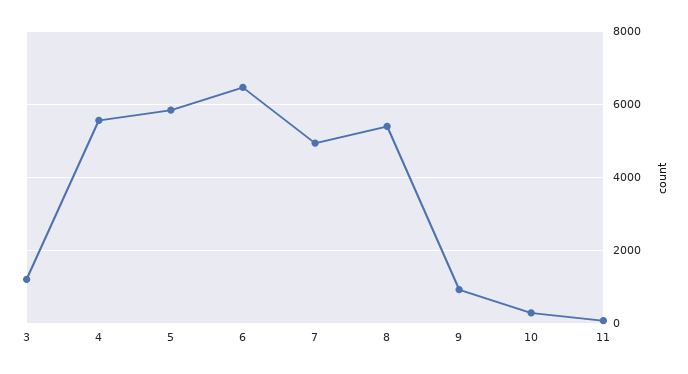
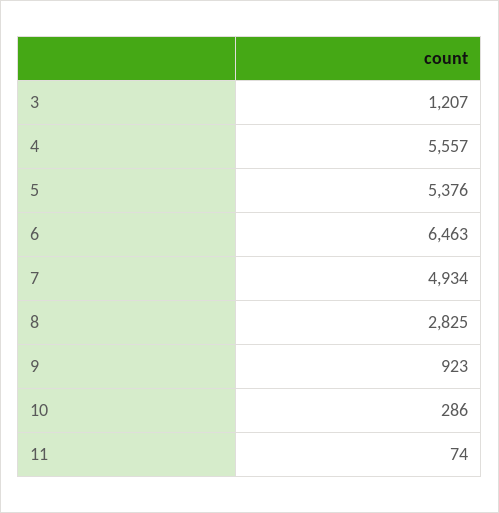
  {
    "3": 1207,
    "4": 5557,
-   "5": 5800,
+   "5": 5376,
    "6": 6463,
    "7": 4934,
-   "8": 5400,
+   "8": 2825,
    "9": 923,
    "10": 286,
    "11": 74
  }

